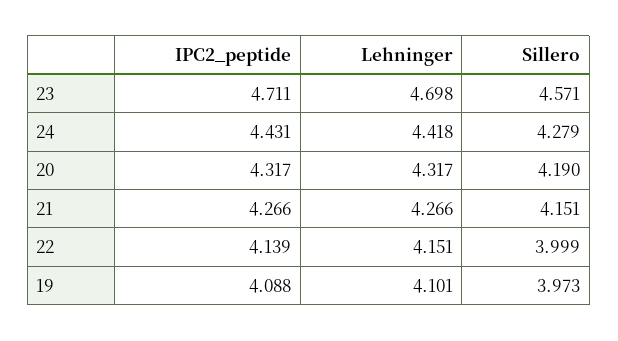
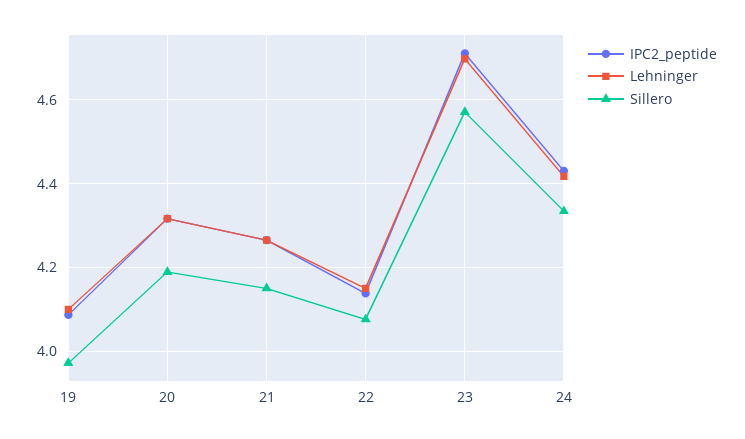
  {
    "IPC2_peptide": {
      "23": 4.711,
      "24": 4.431,
      "20": 4.317,
      "21": 4.266,
      "22": 4.139,
      "19": 4.088
    },
    "Lehninger": {
      "23": 4.698,
      "24": 4.418,
      "20": 4.317,
      "21": 4.266,
      "22": 4.151,
      "19": 4.101
    },
    "Sillero": {
      "23": 4.571,
-     "24": 4.279,
+     "24": 4.34,
      "20": 4.19,
      "21": 4.151,
-     "22": 3.999,
+     "22": 4.08,
      "19": 3.973
    }
  }

